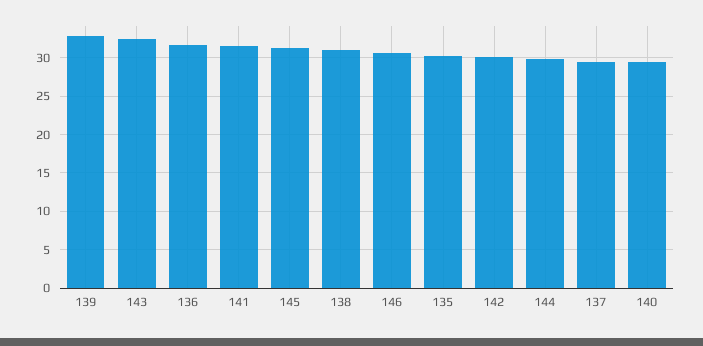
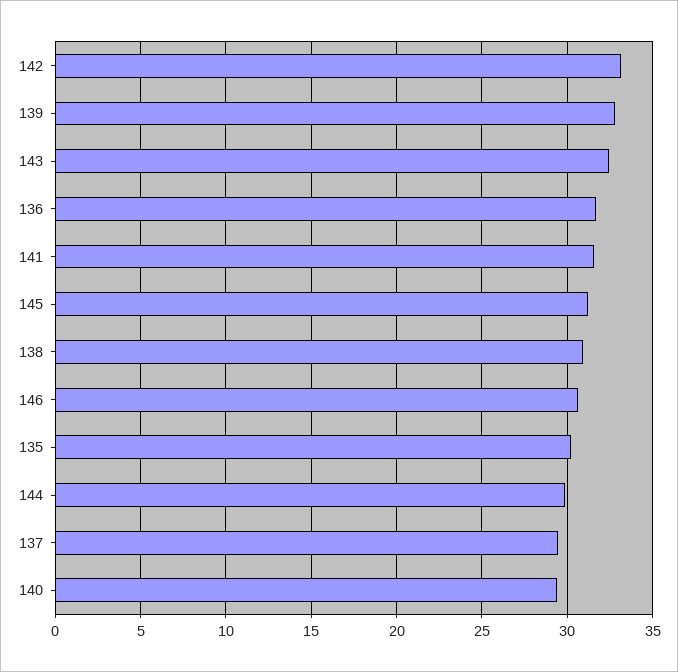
  {
    "139": 33,
    "143": 32.5,
    "136": 31.5,
    "141": 31.5,
    "145": 31,
    "138": 31,
    "146": 30.5,
    "135": 30.5,
-   "142": 30,
+   "142": 33,
    "144": 30,
    "137": 29.5,
    "140": 29.5
  }

